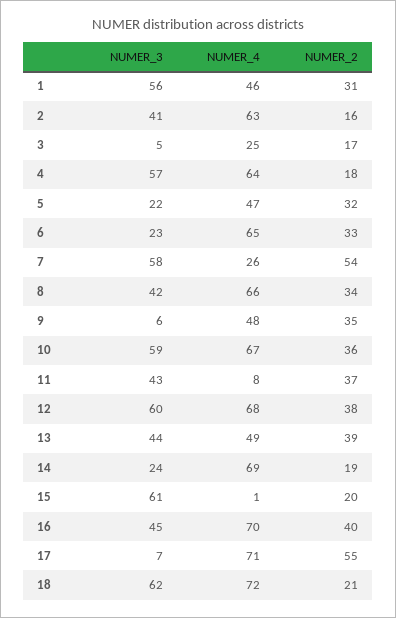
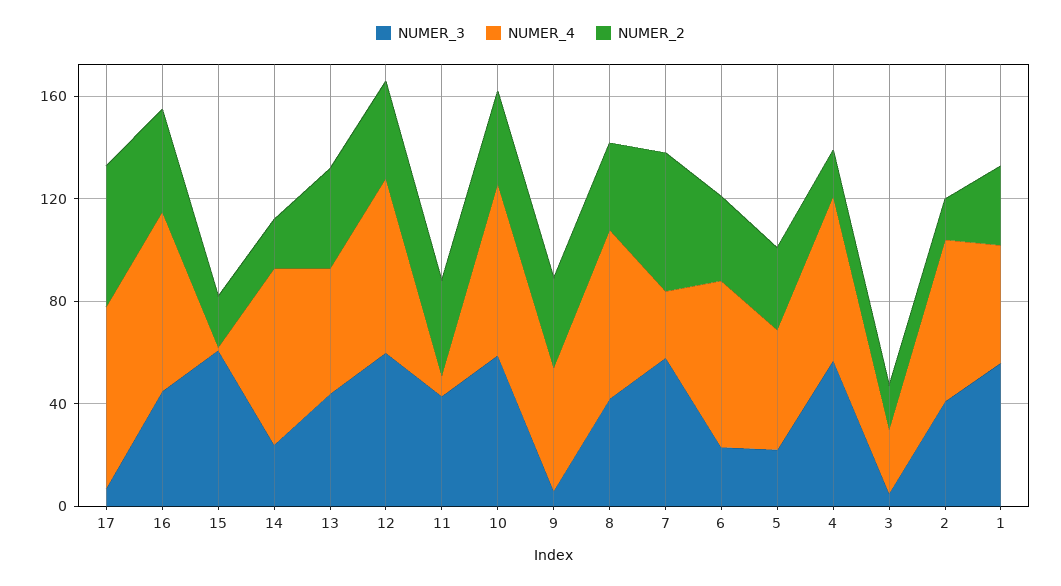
  {
    "NUMER_3": {
      "1": 56,
      "2": 41,
      "3": 5,
      "4": 57,
      "5": 22,
      "6": 23,
      "7": 58,
      "8": 42,
      "9": 6,
      "10": 59,
      "11": 43,
      "12": 60,
      "13": 44,
      "14": 24,
      "15": 61,
      "16": 45,
-     "17": 7,
+     "17": 7
-     "18": 62
    },
    "NUMER_4": {
      "1": 46,
      "2": 63,
      "3": 25,
      "4": 64,
      "5": 47,
      "6": 65,
      "7": 26,
      "8": 66,
      "9": 48,
      "10": 67,
      "11": 8,
      "12": 68,
      "13": 49,
      "14": 69,
      "15": 1,
      "16": 70,
-     "17": 71,
+     "17": 71
-     "18": 72
    },
    "NUMER_2": {
      "1": 31,
      "2": 16,
      "3": 17,
      "4": 18,
      "5": 32,
      "6": 33,
      "7": 54,
      "8": 34,
      "9": 35,
      "10": 36,
      "11": 37,
      "12": 38,
      "13": 39,
      "14": 19,
      "15": 20,
      "16": 40,
-     "17": 55,
+     "17": 55
-     "18": 21
    }
  }

